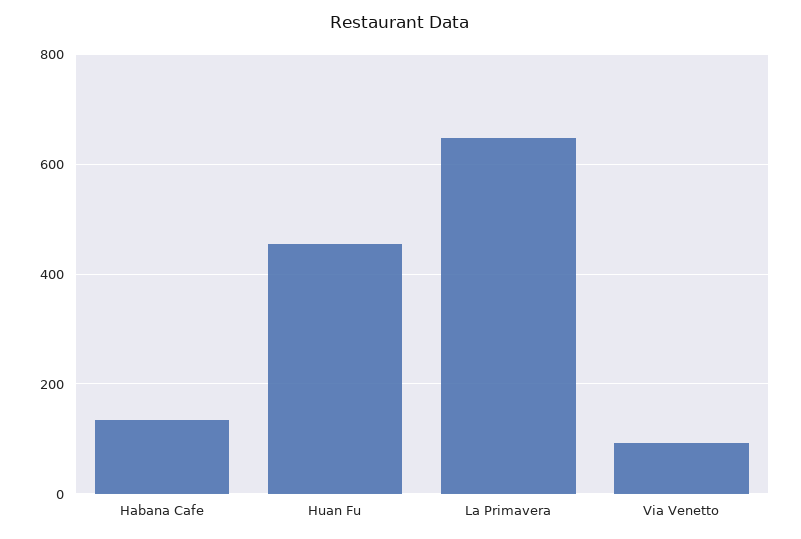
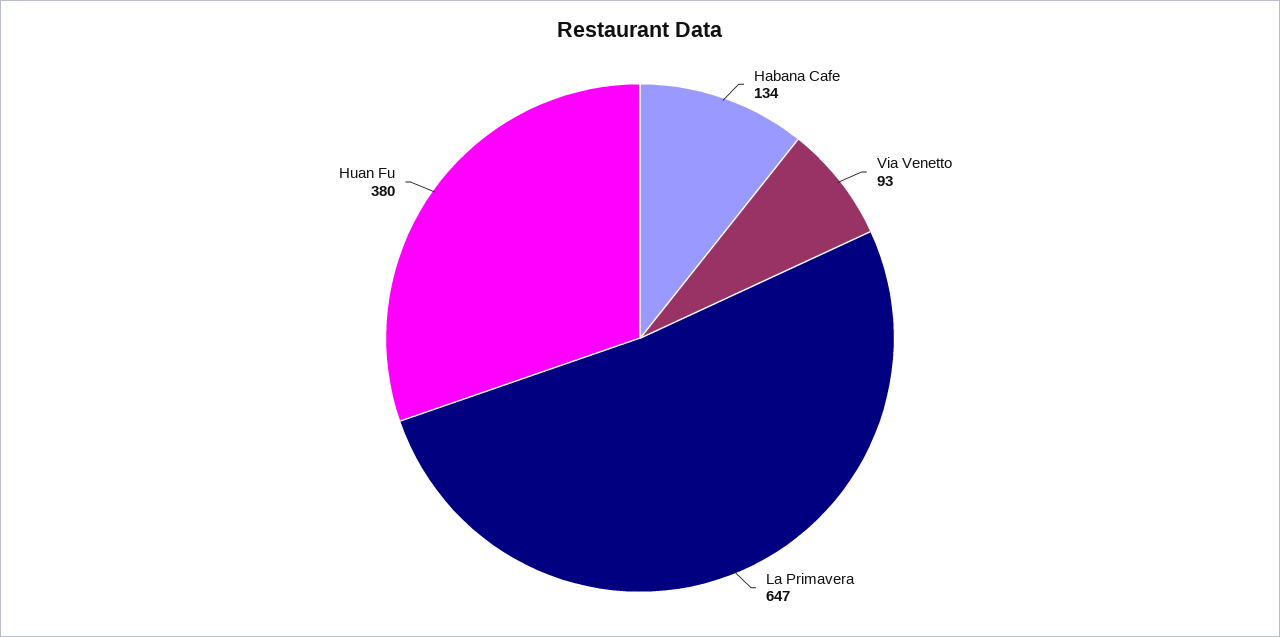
  {
    "Habana Cafe": 134,
-   "Huan Fu": 460,
+   "Huan Fu": 380,
    "La Primavera": 647,
    "Via Venetto": 93
  }

